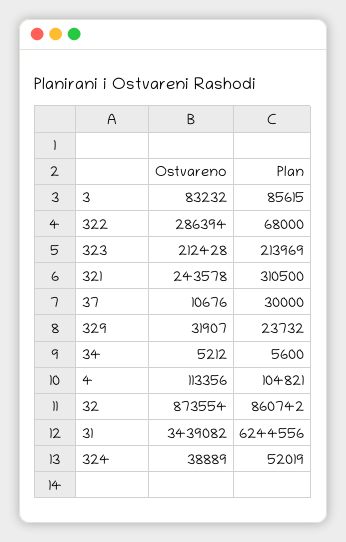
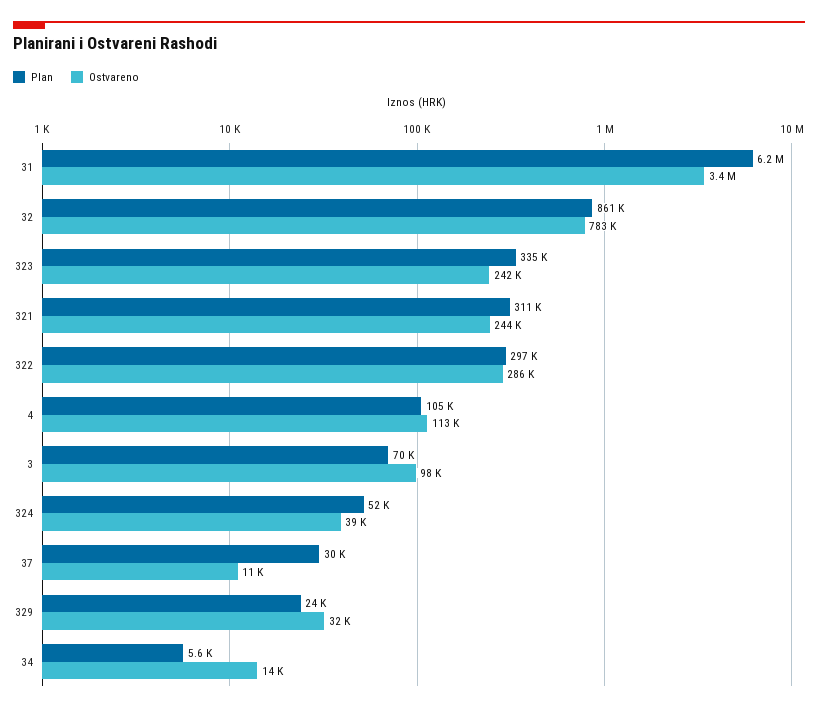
  {
    "Ostvareno": {
-     "3": 83232,
+     "3": 98000,
      "322": 286394,
-     "323": 212428,
+     "323": 242000,
      "321": 243578,
      "37": 10676,
      "329": 31907,
-     "34": 5212,
+     "34": 14000,
      "4": 113356,
-     "32": 873554,
+     "32": 783000,
      "31": 3439082,
      "324": 38889
    },
    "Plan": {
-     "3": 85615,
+     "3": 70000,
-     "322": 68000,
+     "322": 297000,
-     "323": 213969,
+     "323": 335000,
      "321": 310500,
      "37": 30000,
      "329": 23732,
      "34": 5600,
      "4": 104821,
      "32": 860742,
      "31": 6244556,
      "324": 52019
    }
  }

